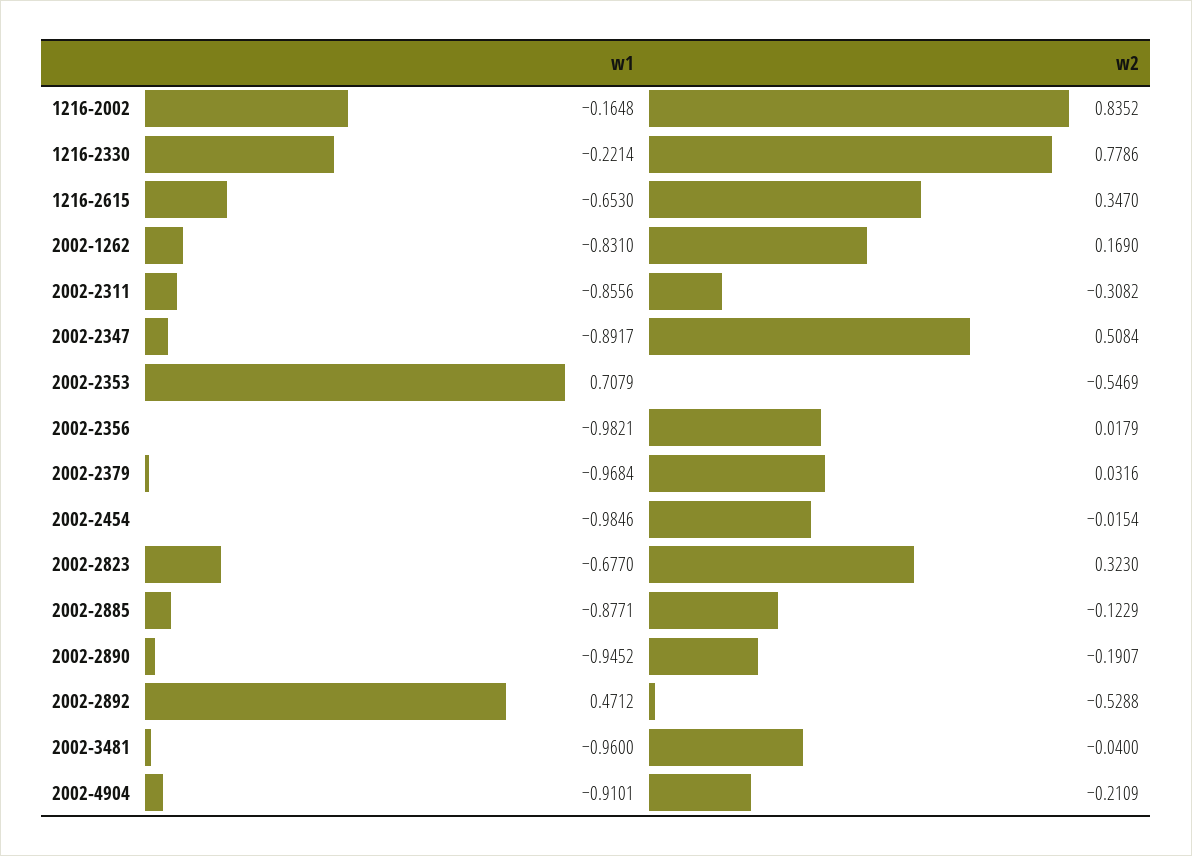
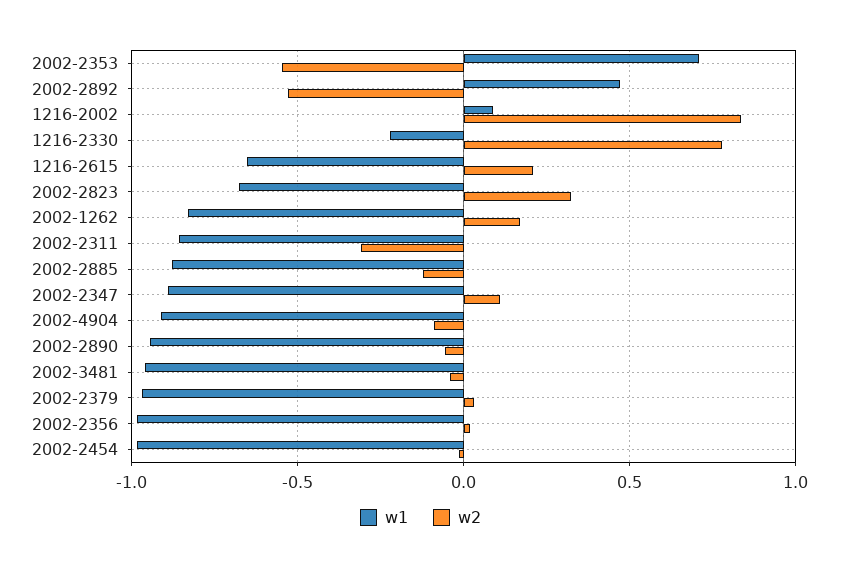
  {
    "w1": {
-     "1216-2002": -0.1648,
+     "1216-2002": 0.1,
      "1216-2330": -0.2214,
      "1216-2615": -0.653,
      "2002-1262": -0.831,
      "2002-2311": -0.8556,
      "2002-2347": -0.8917,
      "2002-2353": 0.7079,
      "2002-2356": -0.9821,
      "2002-2379": -0.9684,
      "2002-2454": -0.9846,
      "2002-2823": -0.677,
      "2002-2885": -0.8771,
      "2002-2890": -0.9452,
      "2002-2892": 0.4712,
      "2002-3481": -0.96,
      "2002-4904": -0.9101
    },
    "w2": {
      "1216-2002": 0.8352,
      "1216-2330": 0.7786,
-     "1216-2615": 0.347,
+     "1216-2615": 0.2,
      "2002-1262": 0.169,
      "2002-2311": -0.3082,
-     "2002-2347": 0.5084,
+     "2002-2347": 0.1,
      "2002-2353": -0.5469,
      "2002-2356": 0.0179,
      "2002-2379": 0.0316,
      "2002-2454": -0.0154,
      "2002-2823": 0.323,
      "2002-2885": -0.1229,
-     "2002-2890": -0.1907,
+     "2002-2890": -0.05,
      "2002-2892": -0.5288,
      "2002-3481": -0.04,
-     "2002-4904": -0.2109
+     "2002-4904": -0.1
    }
  }

